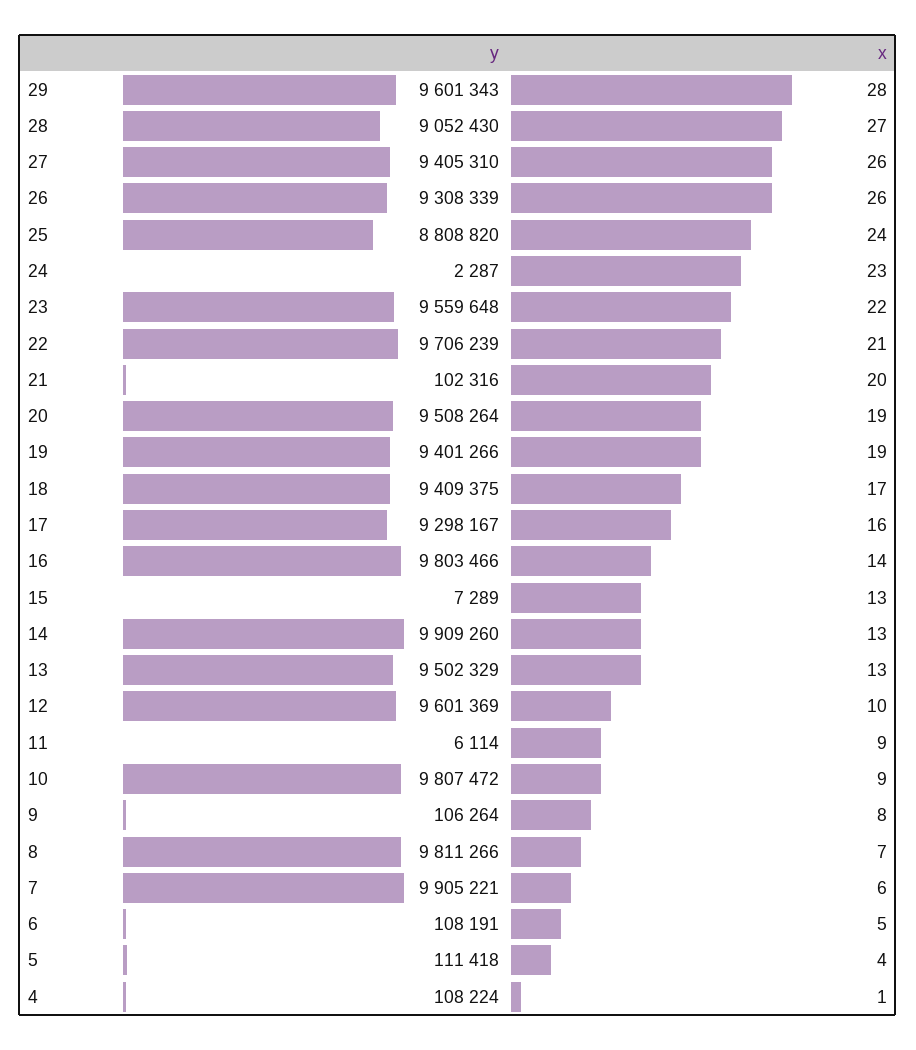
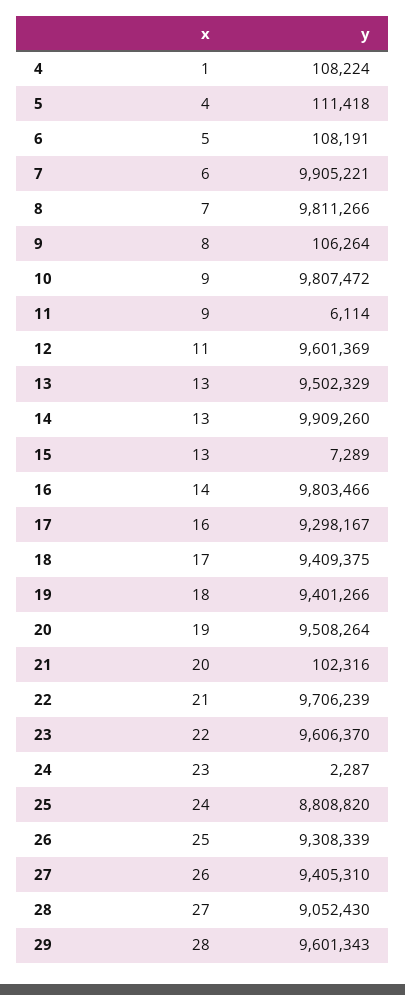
  {
    "y": {
      "29": 9601343,
      "28": 9052430,
      "27": 9405310,
      "26": 9308339,
      "25": 8808820,
      "24": 2287,
-     "23": 9559648,
+     "23": 9606370,
      "22": 9706239,
      "21": 102316,
      "20": 9508264,
      "19": 9401266,
      "18": 9409375,
      "17": 9298167,
      "16": 9803466,
      "15": 7289,
      "14": 9909260,
      "13": 9502329,
      "12": 9601369,
      "11": 6114,
      "10": 9807472,
      "9": 106264,
      "8": 9811266,
      "7": 9905221,
      "6": 108191,
      "5": 111418,
      "4": 108224
    },
    "x": {
      "29": 28,
      "28": 27,
      "27": 26,
-     "26": 26,
+     "26": 25,
      "25": 24,
      "24": 23,
      "23": 22,
      "22": 21,
      "21": 20,
      "20": 19,
-     "19": 19,
+     "19": 18,
      "18": 17,
      "17": 16,
      "16": 14,
      "15": 13,
      "14": 13,
      "13": 13,
-     "12": 10,
+     "12": 11,
      "11": 9,
      "10": 9,
      "9": 8,
      "8": 7,
      "7": 6,
      "6": 5,
      "5": 4,
      "4": 1
    }
  }

